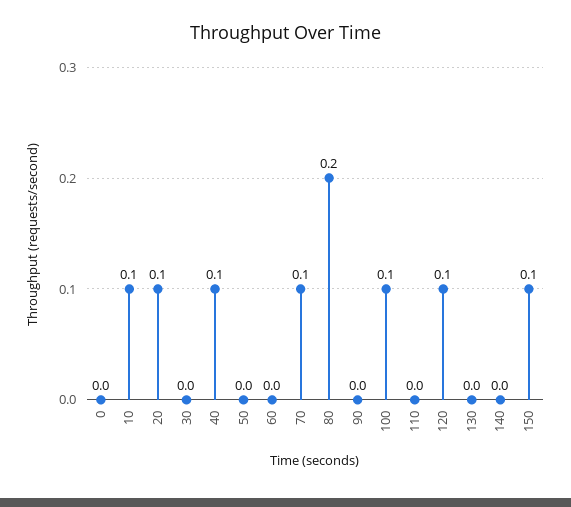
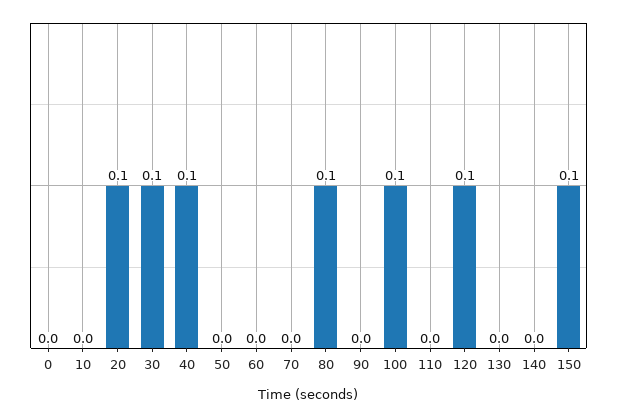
  {
    "0": 0,
-   "10": 0.1,
+   "10": 0,
    "20": 0.1,
-   "30": 0,
+   "30": 0.1,
    "40": 0.1,
    "50": 0,
    "60": 0,
-   "70": 0.1,
+   "70": 0,
-   "80": 0.2,
+   "80": 0.1,
    "90": 0,
    "100": 0.1,
    "110": 0,
    "120": 0.1,
    "130": 0,
    "140": 0,
    "150": 0.1
  }

